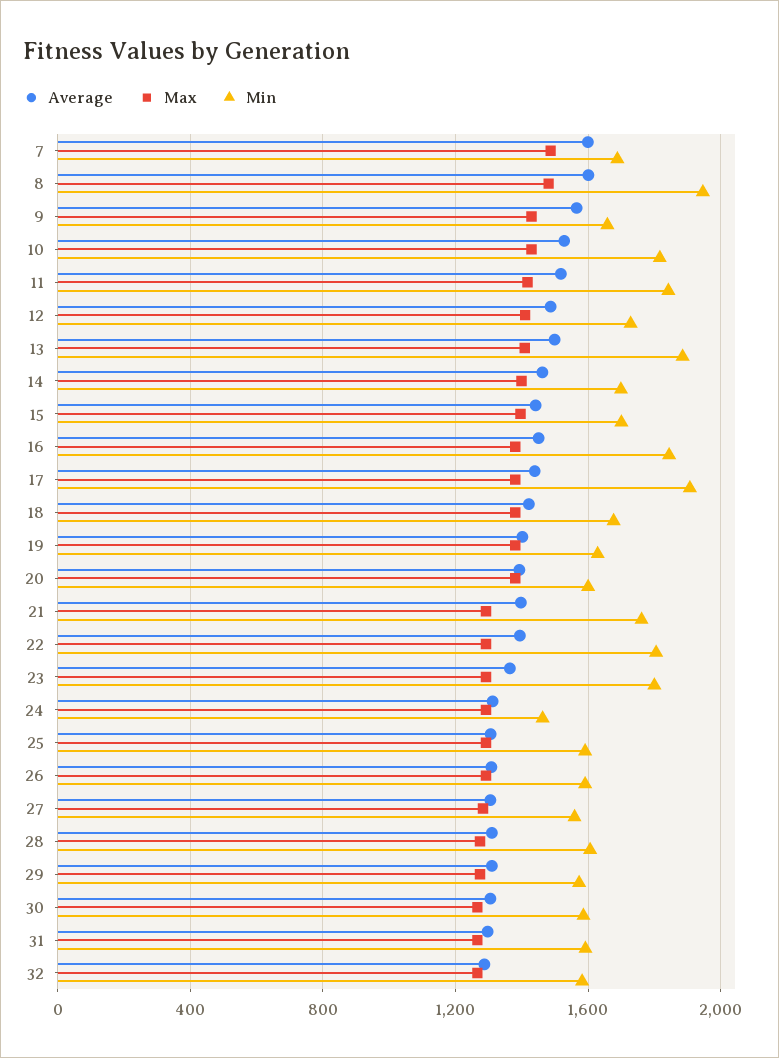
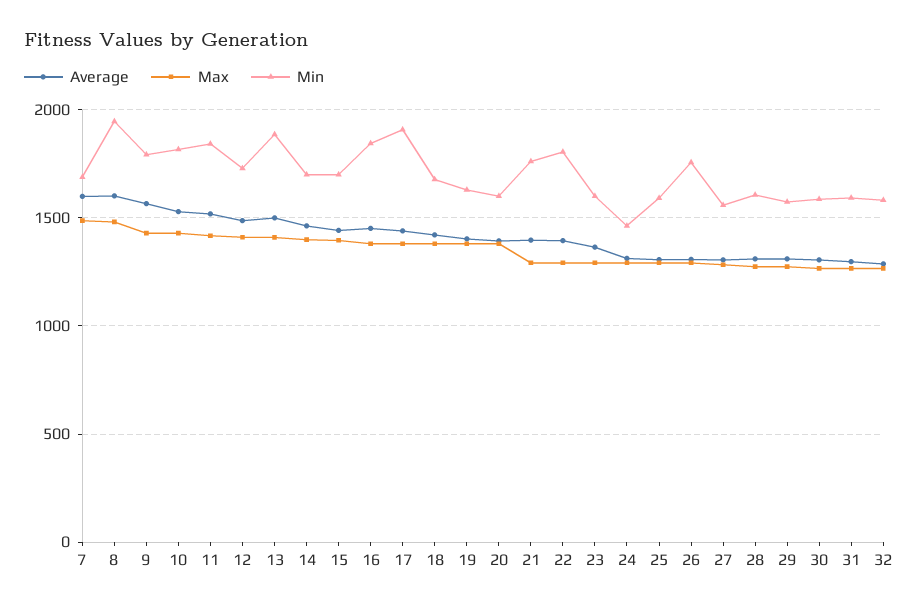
  {
    "Average": {
      "7": 1600,
      "8": 1600,
      "9": 1550,
      "10": 1550,
      "11": 1500,
      "12": 1500,
      "13": 1500,
      "14": 1450,
      "15": 1450,
      "16": 1450,
      "17": 1450,
      "18": 1400,
      "19": 1400,
      "20": 1400,
      "21": 1400,
      "22": 1400,
      "23": 1350,
      "24": 1300,
      "25": 1300,
      "26": 1300,
      "27": 1300,
      "28": 1300,
      "29": 1300,
      "30": 1300,
      "31": 1300,
      "32": 1300
    },
    "Max": {
      "7": 1500,
      "8": 1500,
      "9": 1450,
      "10": 1450,
      "11": 1400,
      "12": 1400,
      "13": 1400,
      "14": 1400,
      "15": 1400,
      "16": 1400,
      "17": 1400,
      "18": 1400,
      "19": 1400,
      "20": 1400,
      "21": 1300,
      "22": 1300,
      "23": 1300,
      "24": 1300,
      "25": 1300,
      "26": 1300,
      "27": 1300,
      "28": 1250,
      "29": 1250,
      "30": 1250,
      "31": 1250,
      "32": 1250
    },
    "Min": {
      "7": 1700,
      "8": 1950,
-     "9": 1650,
+     "9": 1800,
      "10": 1800,
      "11": 1850,
      "12": 1750,
      "13": 1900,
      "14": 1700,
      "15": 1700,
      "16": 1850,
      "17": 1900,
      "18": 1700,
      "19": 1650,
      "20": 1600,
      "21": 1750,
      "22": 1800,
-     "23": 1800,
+     "23": 1600,
      "24": 1450,
      "25": 1600,
-     "26": 1600,
+     "26": 1750,
      "27": 1550,
      "28": 1600,
      "29": 1550,
      "30": 1600,
      "31": 1600,
      "32": 1600
    }
  }

